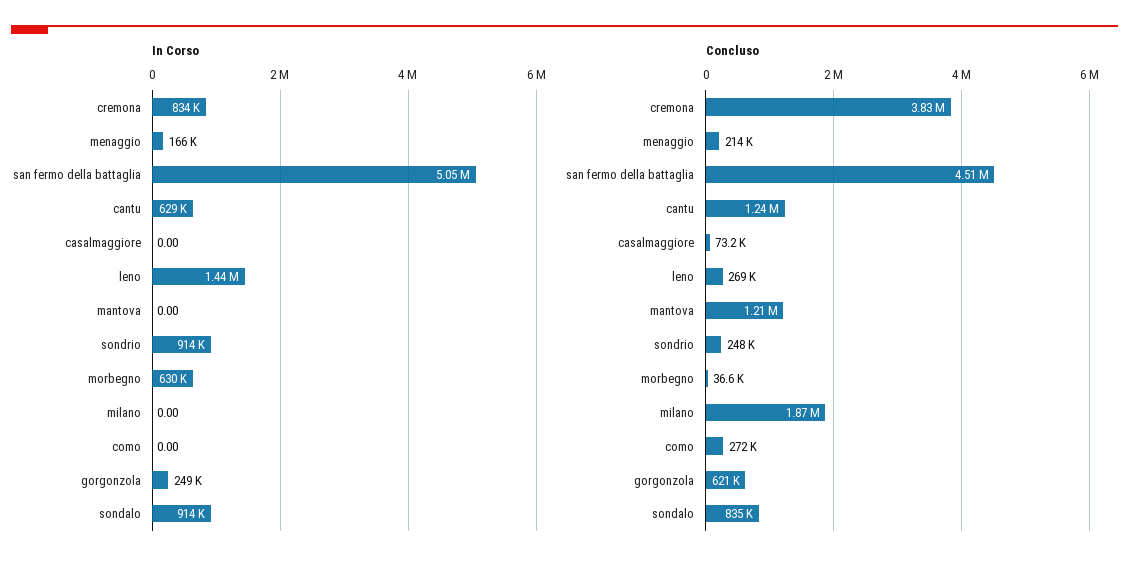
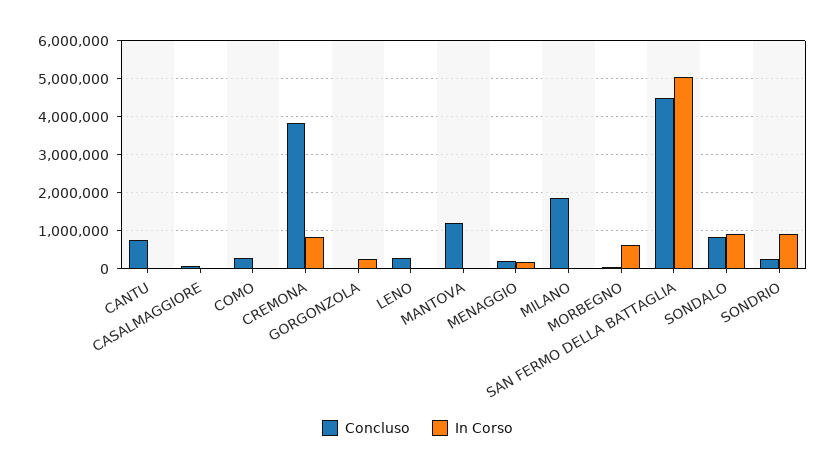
  {
    "In Corso": {
      "cremona": 834000,
      "menaggio": 166000,
      "san fermo della battaglia": 5050000,
-     "cantu": 629000,
+     "cantu": 0,
      "casalmaggiore": 0,
-     "leno": 1440000,
+     "leno": 0,
      "mantova": 0,
      "sondrio": 914000,
      "morbegno": 630000,
      "milano": 0,
      "como": 0,
      "gorgonzola": 249000,
      "sondalo": 914000
    },
    "Concluso": {
      "cremona": 3830000,
      "menaggio": 214000,
      "san fermo della battaglia": 4510000,
-     "cantu": 1240000,
+     "cantu": 800000,
      "casalmaggiore": 73200,
      "leno": 269000,
      "mantova": 1210000,
      "sondrio": 248000,
      "morbegno": 36600,
      "milano": 1870000,
      "como": 272000,
-     "gorgonzola": 621000,
+     "gorgonzola": 0,
      "sondalo": 835000
    }
  }

